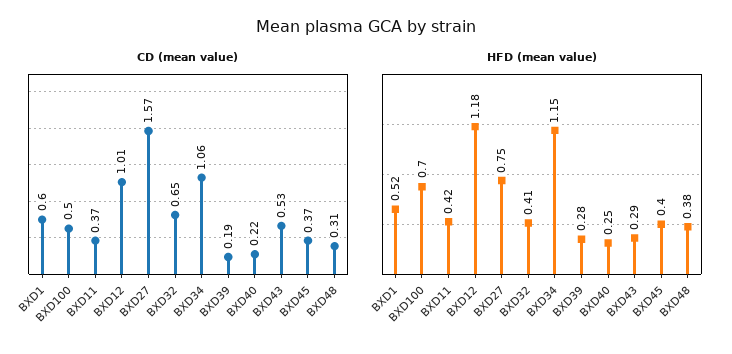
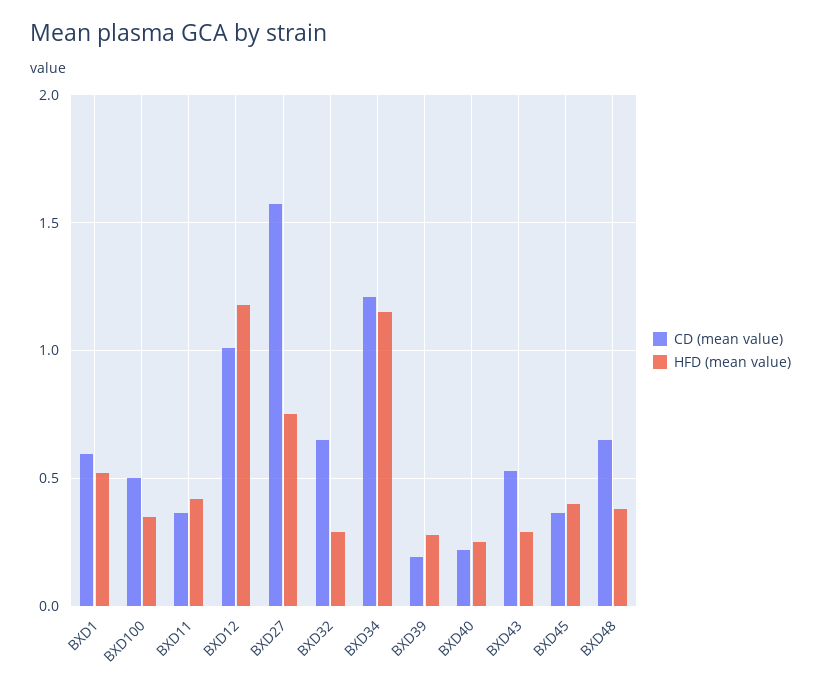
  {
    "CD (mean value)": {
      "BXD1": 0.6,
      "BXD100": 0.5,
      "BXD11": 0.37,
      "BXD12": 1.01,
      "BXD27": 1.57,
      "BXD32": 0.65,
-     "BXD34": 1.06,
+     "BXD34": 1.2,
      "BXD39": 0.19,
      "BXD40": 0.22,
      "BXD43": 0.53,
      "BXD45": 0.37,
-     "BXD48": 0.31
+     "BXD48": 0.65
    },
    "HFD (mean value)": {
      "BXD1": 0.52,
-     "BXD100": 0.7,
+     "BXD100": 0.35,
      "BXD11": 0.42,
      "BXD12": 1.18,
      "BXD27": 0.75,
-     "BXD32": 0.41,
+     "BXD32": 0.3,
      "BXD34": 1.15,
      "BXD39": 0.28,
      "BXD40": 0.25,
      "BXD43": 0.29,
      "BXD45": 0.4,
      "BXD48": 0.38
    }
  }

